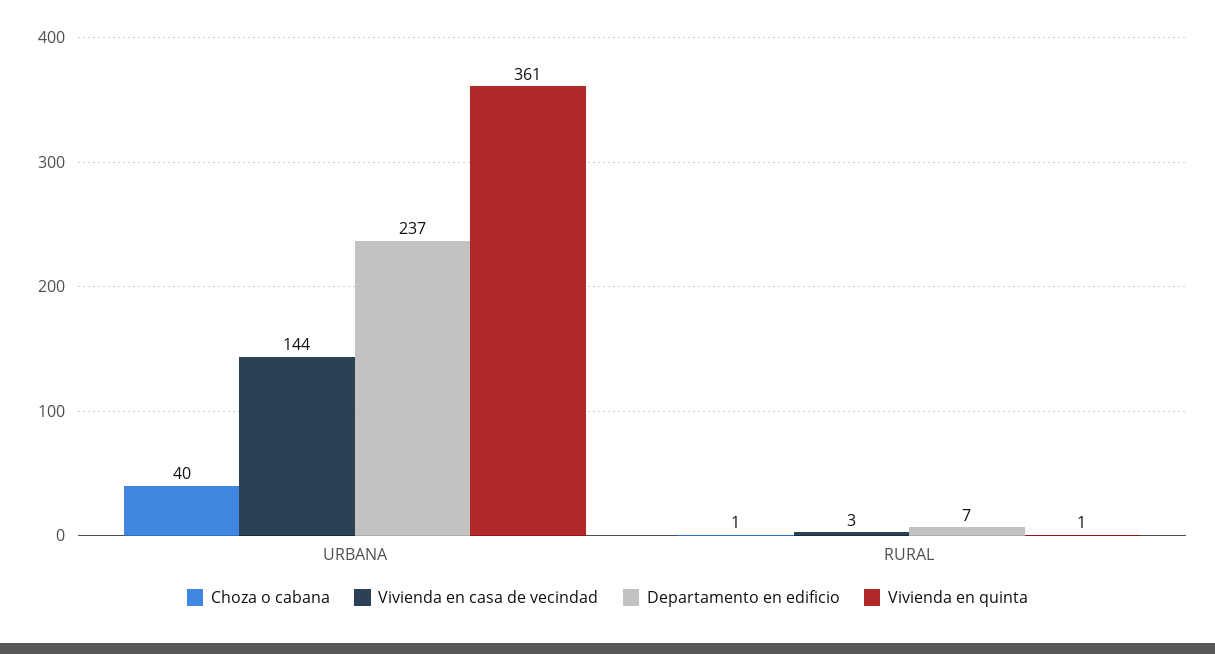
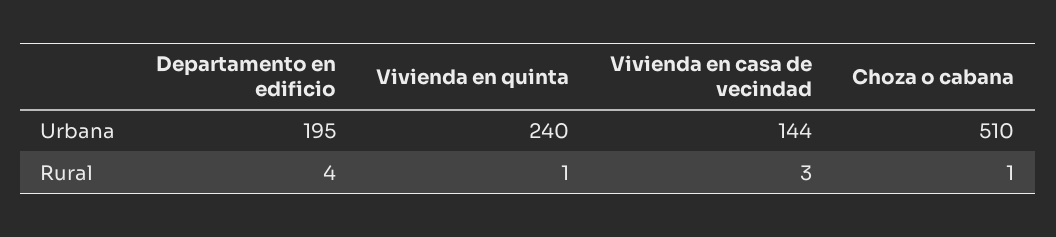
  {
    "Choza o cabana": {
-     "URBANA": 40,
+     "URBANA": 510,
      "RURAL": 1
    },
    "Vivienda en casa de vecindad": {
      "URBANA": 144,
      "RURAL": 3
    },
    "Departamento en edificio": {
-     "URBANA": 237,
+     "URBANA": 195,
-     "RURAL": 7
+     "RURAL": 4
    },
    "Vivienda en quinta": {
-     "URBANA": 361,
+     "URBANA": 240,
      "RURAL": 1
    }
  }

